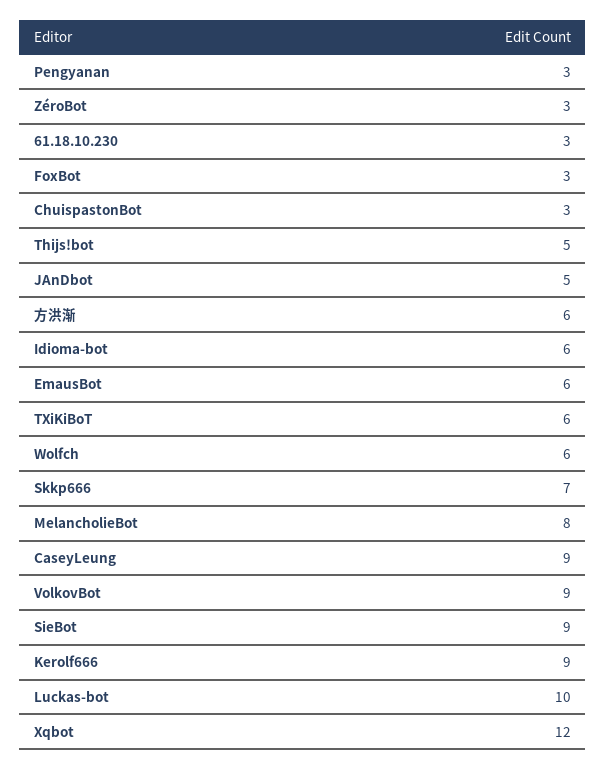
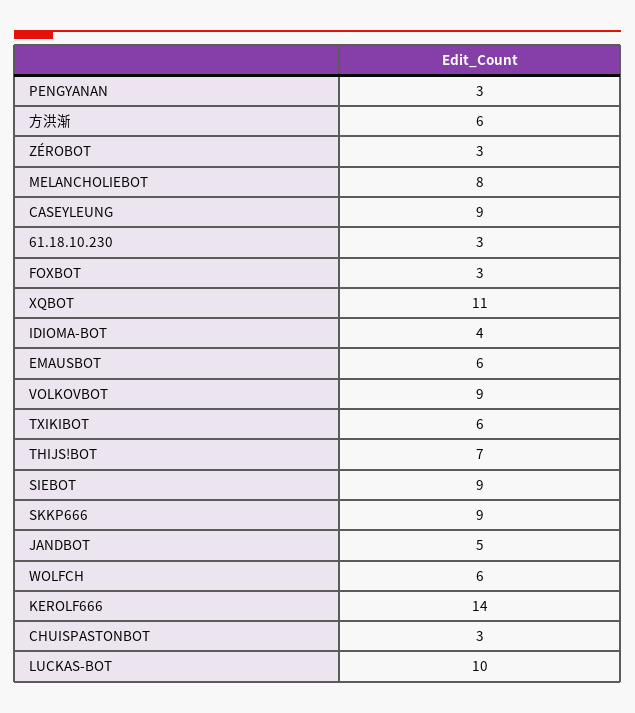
  {
    "Pengyanan": 3,
    "ZéroBot": 3,
    "61.18.10.230": 3,
    "FoxBot": 3,
    "ChuispastonBot": 3,
-   "Thijs!bot": 5,
+   "Thijs!bot": 7,
    "JAnDbot": 5,
    "方洪渐": 6,
-   "Idioma-bot": 6,
+   "Idioma-bot": 4,
    "EmausBot": 6,
    "TXiKiBoT": 6,
    "Wolfch": 6,
-   "Skkp666": 7,
+   "Skkp666": 9,
    "MelancholieBot": 8,
    "CaseyLeung": 9,
    "VolkovBot": 9,
    "SieBot": 9,
-   "Kerolf666": 9,
+   "Kerolf666": 14,
    "Luckas-bot": 10,
-   "Xqbot": 12
+   "Xqbot": 11
  }

